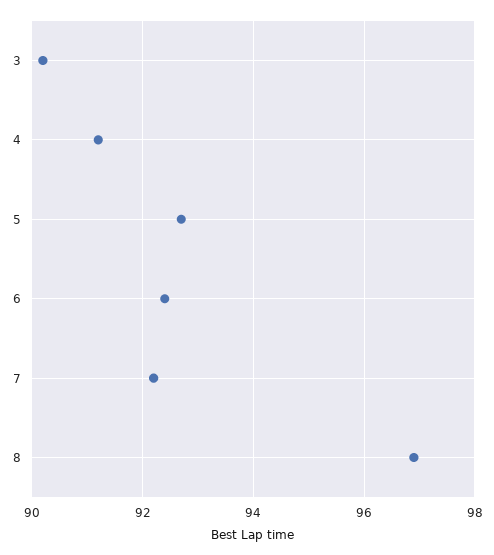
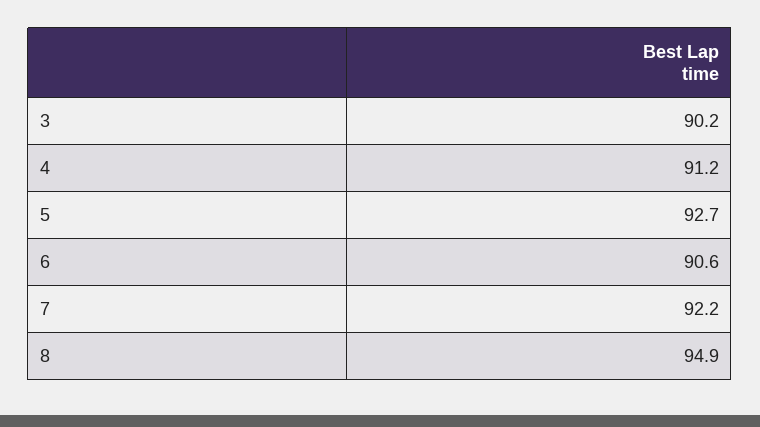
  {
    "3": 90.2,
    "4": 91.2,
    "5": 92.7,
-   "6": 92.5,
+   "6": 90.6,
    "7": 92.2,
-   "8": 97
+   "8": 94.9
  }

